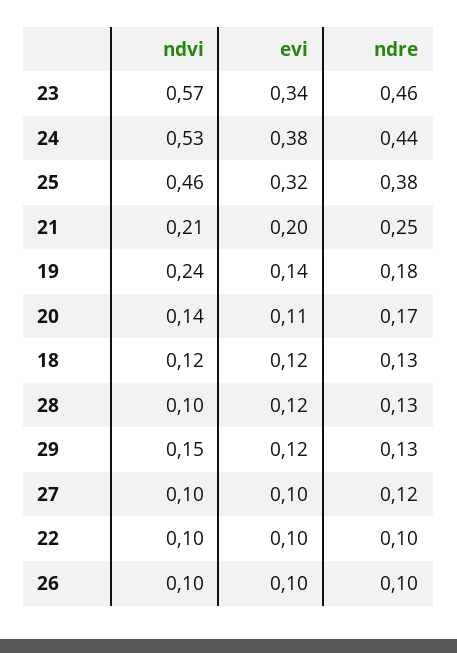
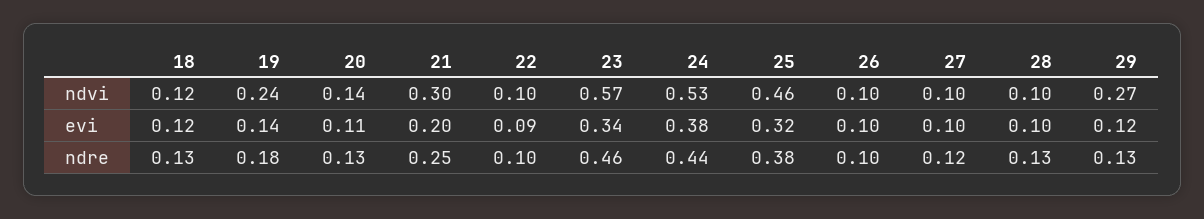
  {
    "ndvi": {
      "23": 0.57,
      "24": 0.53,
      "25": 0.46,
-     "21": 0.21,
+     "21": 0.3,
      "19": 0.24,
      "20": 0.14,
      "18": 0.12,
      "28": 0.1,
-     "29": 0.15,
+     "29": 0.27,
      "27": 0.1,
      "22": 0.1,
      "26": 0.1
    },
    "evi": {
      "23": 0.34,
      "24": 0.38,
      "25": 0.32,
      "21": 0.2,
      "19": 0.14,
      "20": 0.11,
      "18": 0.12,
-     "28": 0.12,
+     "28": 0.1,
      "29": 0.12,
      "27": 0.1,
-     "22": 0.1,
+     "22": 0.09,
      "26": 0.1
    },
    "ndre": {
      "23": 0.46,
      "24": 0.44,
      "25": 0.38,
      "21": 0.25,
      "19": 0.18,
-     "20": 0.17,
+     "20": 0.13,
      "18": 0.13,
      "28": 0.13,
      "29": 0.13,
      "27": 0.12,
      "22": 0.1,
      "26": 0.1
    }
  }

